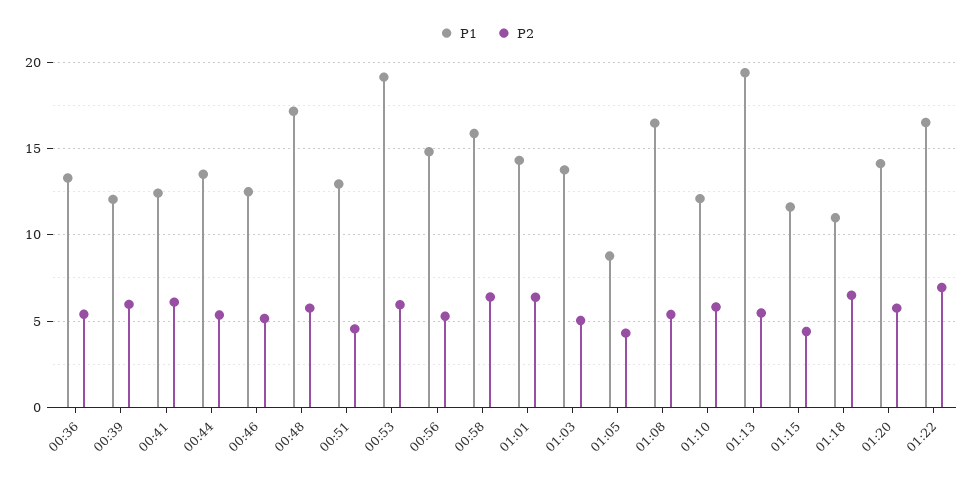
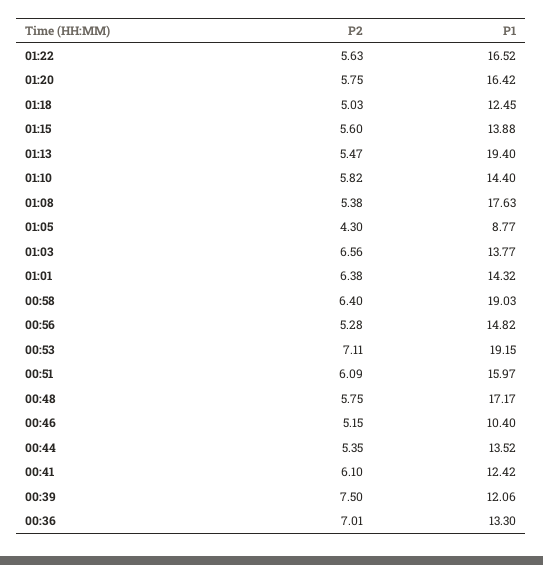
  {
    "P1": {
      "00:36": 13.3,
      "00:39": 12.06,
      "00:41": 12.42,
      "00:44": 13.52,
-     "00:46": 12.5,
+     "00:46": 10.4,
      "00:48": 17.17,
-     "00:51": 13,
+     "00:51": 15.97,
      "00:53": 19.15,
      "00:56": 14.82,
-     "00:58": 16,
+     "00:58": 19.03,
      "01:01": 14.32,
      "01:03": 13.77,
      "01:05": 8.77,
-     "01:08": 16.5,
+     "01:08": 17.63,
-     "01:10": 12,
+     "01:10": 14.4,
      "01:13": 19.4,
-     "01:15": 11.5,
+     "01:15": 13.88,
-     "01:18": 11,
+     "01:18": 12.45,
-     "01:20": 14,
+     "01:20": 16.42,
      "01:22": 16.52
    },
    "P2": {
-     "00:36": 5.5,
+     "00:36": 7.01,
-     "00:39": 6,
+     "00:39": 7.5,
      "00:41": 6.1,
      "00:44": 5.35,
      "00:46": 5.15,
      "00:48": 5.75,
-     "00:51": 4.5,
+     "00:51": 6.09,
-     "00:53": 6,
+     "00:53": 7.11,
      "00:56": 5.28,
      "00:58": 6.4,
      "01:01": 6.38,
-     "01:03": 5,
+     "01:03": 6.56,
      "01:05": 4.3,
      "01:08": 5.38,
      "01:10": 5.82,
      "01:13": 5.47,
-     "01:15": 4.5,
+     "01:15": 5.6,
-     "01:18": 6.5,
+     "01:18": 5.03,
      "01:20": 5.75,
-     "01:22": 7
+     "01:22": 5.63
    }
  }

